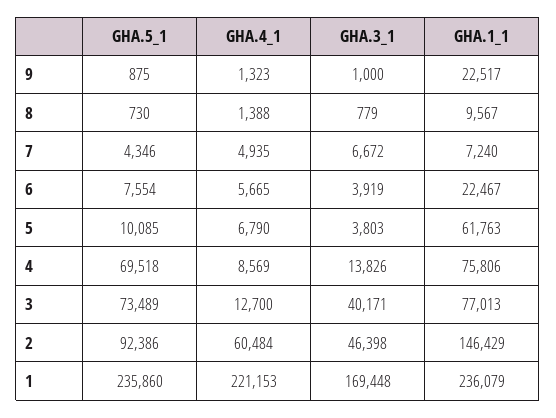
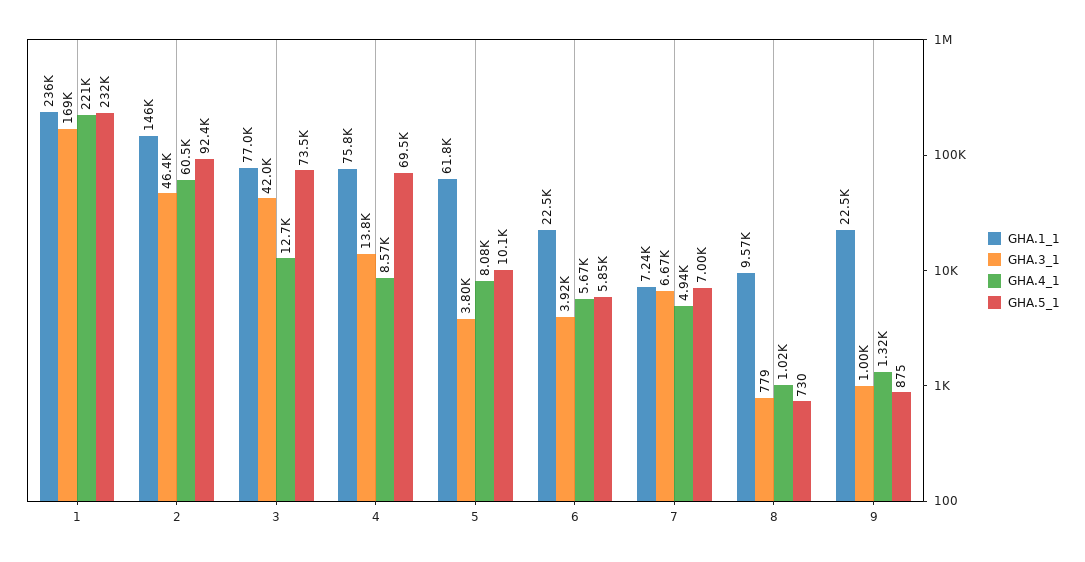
  {
    "GHA.5_1": {
      "9": 875,
      "8": 730,
-     "7": 4346,
+     "7": 7000,
-     "6": 7554,
+     "6": 5850,
      "5": 10085,
      "4": 69518,
      "3": 73489,
      "2": 92386,
-     "1": 235860
+     "1": 232000
    },
    "GHA.4_1": {
      "9": 1323,
-     "8": 1388,
+     "8": 1020,
      "7": 4935,
      "6": 5665,
-     "5": 6790,
+     "5": 8080,
      "4": 8569,
      "3": 12700,
      "2": 60484,
      "1": 221153
    },
    "GHA.3_1": {
      "9": 1000,
      "8": 779,
      "7": 6672,
      "6": 3919,
      "5": 3803,
      "4": 13826,
-     "3": 40171,
+     "3": 42000,
      "2": 46398,
      "1": 169448
    },
    "GHA.1_1": {
      "9": 22517,
      "8": 9567,
      "7": 7240,
      "6": 22467,
      "5": 61763,
      "4": 75806,
      "3": 77013,
      "2": 146429,
      "1": 236079
    }
  }

